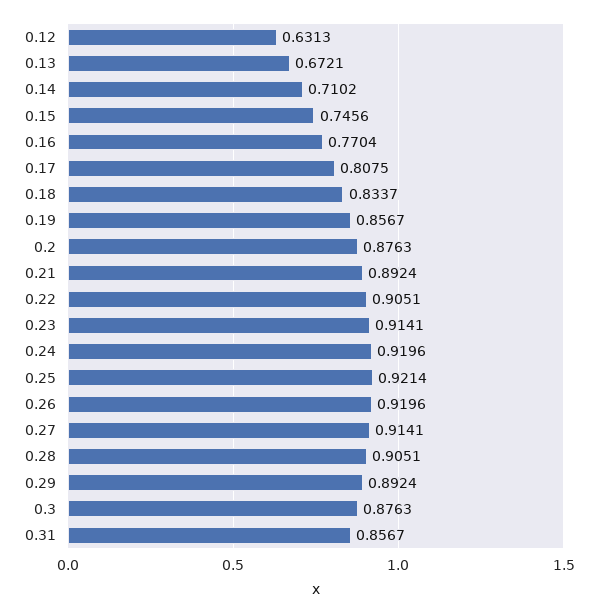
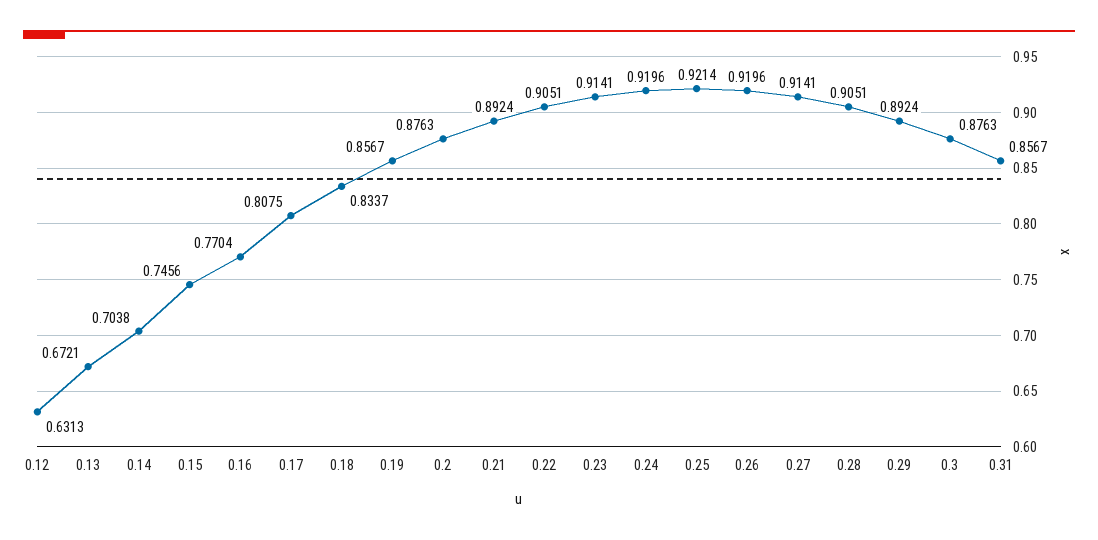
  {
    "0.12": 0.6313,
    "0.13": 0.6721,
-   "0.14": 0.7102,
+   "0.14": 0.7038,
    "0.15": 0.7456,
    "0.16": 0.7704,
    "0.17": 0.8075,
    "0.18": 0.8337,
    "0.19": 0.8567,
    "0.2": 0.8763,
    "0.21": 0.8924,
    "0.22": 0.9051,
    "0.23": 0.9141,
    "0.24": 0.9196,
    "0.25": 0.9214,
    "0.26": 0.9196,
    "0.27": 0.9141,
    "0.28": 0.9051,
    "0.29": 0.8924,
    "0.3": 0.8763,
    "0.31": 0.8567
  }

